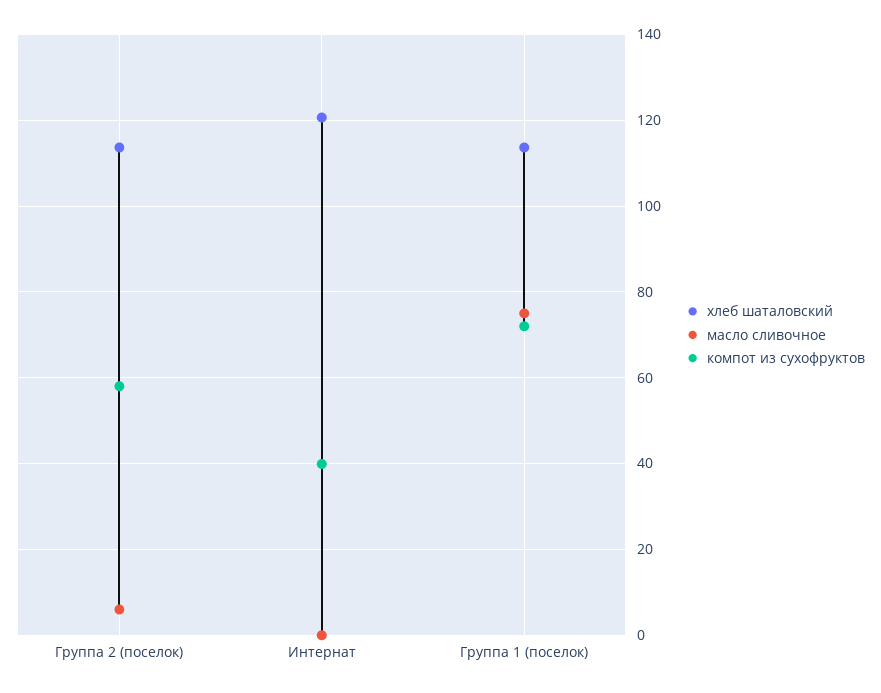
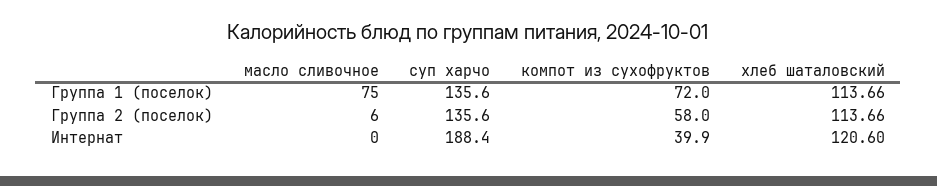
  {
    "хлеб шаталовский": {
      "Группа 2 (поселок)": 113.66,
      "Интернат": 120.6,
      "Группа 1 (поселок)": 113.66
    },
    "масло сливочное": {
      "Группа 2 (поселок)": 6,
      "Интернат": 0,
      "Группа 1 (поселок)": 75
    },
    "компот из сухофруктов": {
      "Группа 2 (поселок)": 58,
      "Интернат": 39.9,
      "Группа 1 (поселок)": 72
-   }
+   },
+   "суп харчо": {
+     "Группа 1 (поселок)": 135.6,
+     "Группа 2 (поселок)": 135.6,
+     "Интернат": 188.4
+   }
  }

